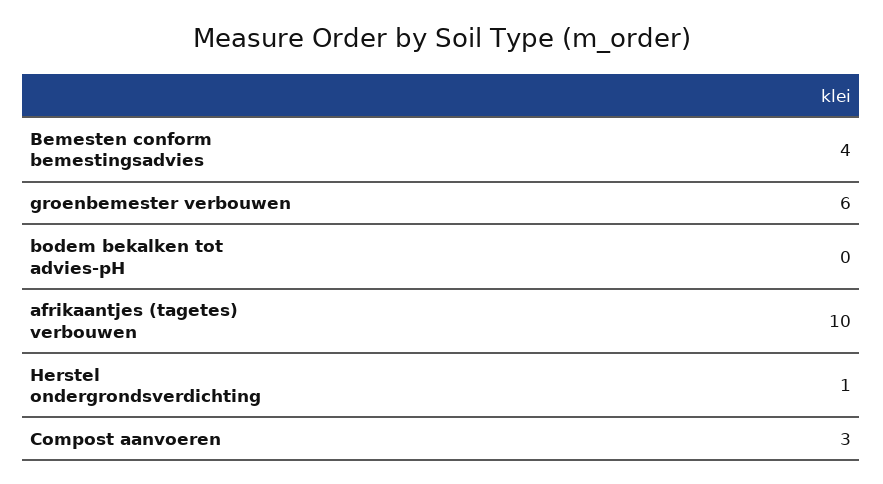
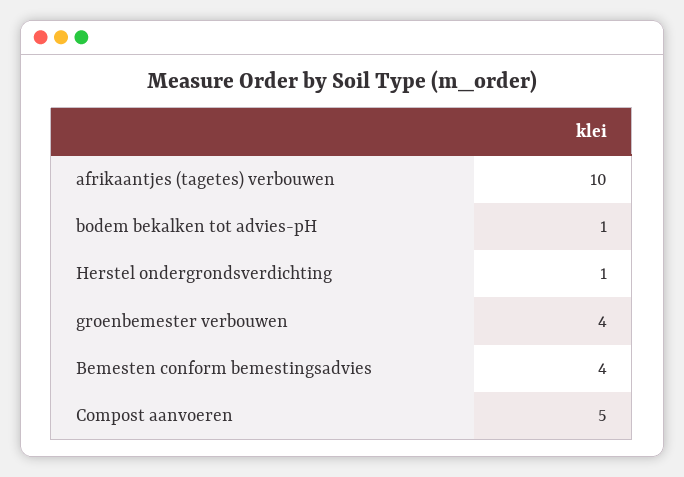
  {
    "Bemesten conform bemestingsadvies": 4,
-   "groenbemester verbouwen": 6,
+   "groenbemester verbouwen": 4,
-   "bodem bekalken tot advies-pH": 0,
+   "bodem bekalken tot advies-pH": 1,
    "afrikaantjes (tagetes) verbouwen": 10,
    "Herstel ondergrondsverdichting": 1,
-   "Compost aanvoeren": 3
+   "Compost aanvoeren": 5
  }

